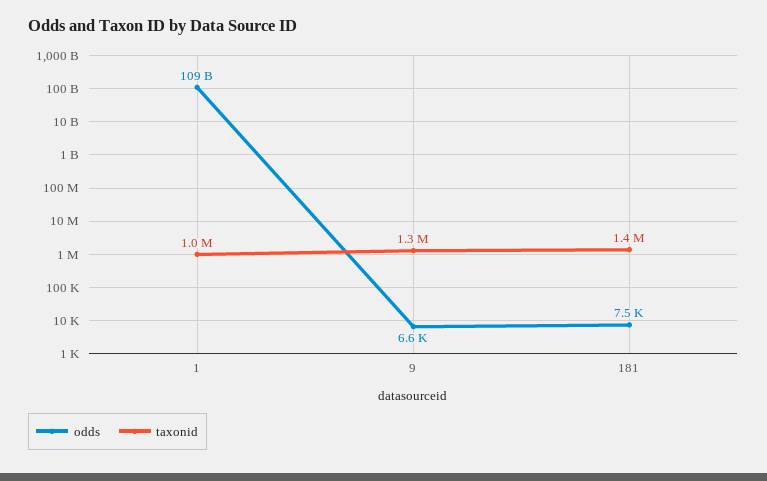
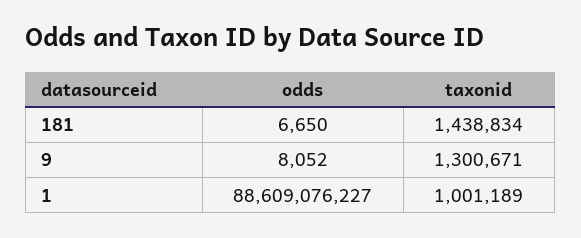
  {
    "odds": {
-     "1": 109000000000,
+     "1": 88609076227,
-     "9": 6600,
+     "9": 8052,
-     "181": 7500
+     "181": 6650
    },
    "taxonid": {
      "1": 1001189,
      "9": 1300671,
      "181": 1438834
    }
  }

